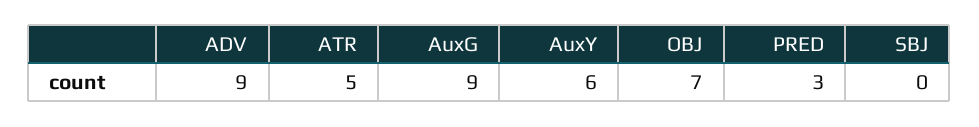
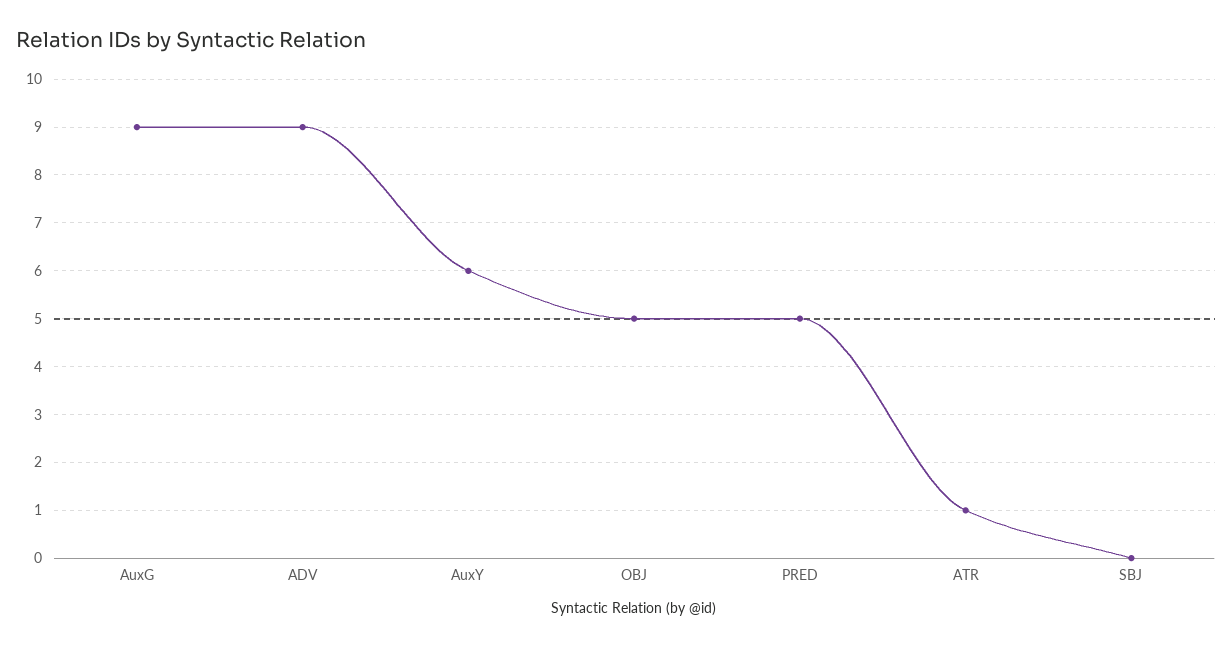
  {
    "ADV": 9,
-   "ATR": 5,
+   "ATR": 1,
    "AuxG": 9,
    "AuxY": 6,
-   "OBJ": 7,
+   "OBJ": 5,
-   "PRED": 3,
+   "PRED": 5,
    "SBJ": 0
  }

